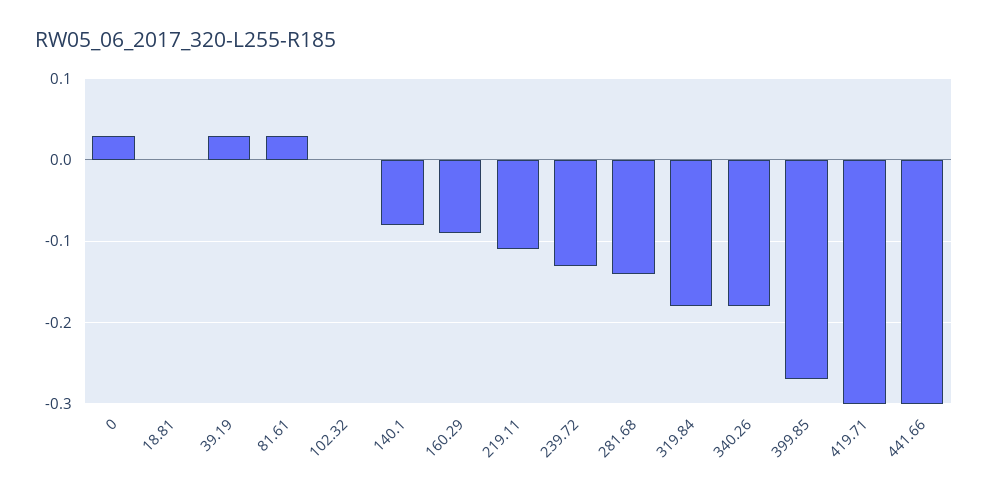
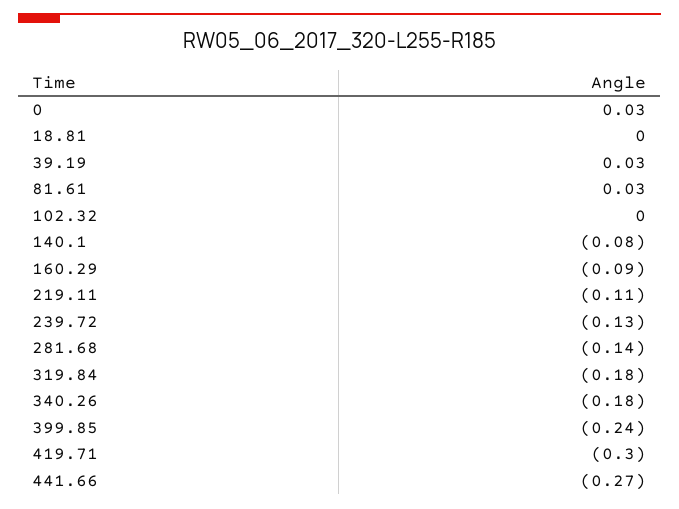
  {
    "0": 0.03,
    "18.81": 0,
    "39.19": 0.03,
    "81.61": 0.03,
    "102.32": 0,
    "140.1": -0.08,
    "160.29": -0.09,
    "219.11": -0.11,
    "239.72": -0.13,
    "281.68": -0.14,
    "319.84": -0.18,
    "340.26": -0.18,
-   "399.85": -0.27,
+   "399.85": -0.24,
    "419.71": -0.3,
-   "441.66": -0.3
+   "441.66": -0.27
  }

